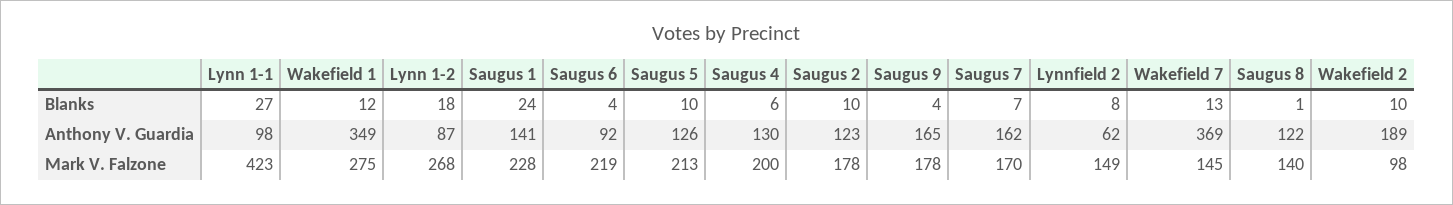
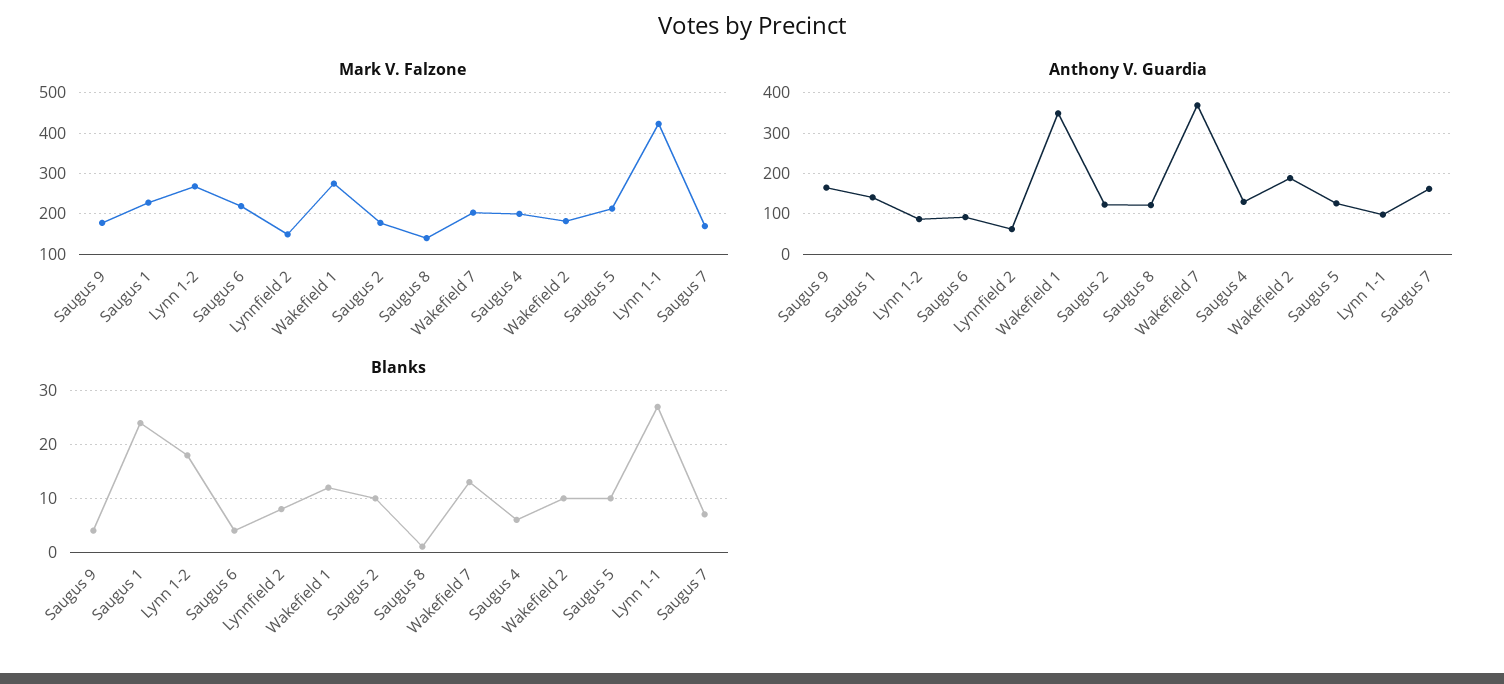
  {
    "Blanks": {
      "Lynn 1-1": 27,
      "Wakefield 1": 12,
      "Lynn 1-2": 18,
      "Saugus 1": 24,
      "Saugus 6": 4,
      "Saugus 5": 10,
      "Saugus 4": 6,
      "Saugus 2": 10,
      "Saugus 9": 4,
      "Saugus 7": 7,
      "Lynnfield 2": 8,
      "Wakefield 7": 13,
      "Saugus 8": 1,
      "Wakefield 2": 10
    },
    "Anthony V. Guardia": {
      "Lynn 1-1": 98,
      "Wakefield 1": 349,
      "Lynn 1-2": 87,
      "Saugus 1": 141,
      "Saugus 6": 92,
      "Saugus 5": 126,
      "Saugus 4": 130,
      "Saugus 2": 123,
      "Saugus 9": 165,
      "Saugus 7": 162,
      "Lynnfield 2": 62,
      "Wakefield 7": 369,
      "Saugus 8": 122,
      "Wakefield 2": 189
    },
    "Mark V. Falzone": {
      "Lynn 1-1": 423,
      "Wakefield 1": 275,
      "Lynn 1-2": 268,
      "Saugus 1": 228,
      "Saugus 6": 219,
      "Saugus 5": 213,
      "Saugus 4": 200,
      "Saugus 2": 178,
      "Saugus 9": 178,
      "Saugus 7": 170,
      "Lynnfield 2": 149,
-     "Wakefield 7": 145,
+     "Wakefield 7": 200,
      "Saugus 8": 140,
-     "Wakefield 2": 98
+     "Wakefield 2": 180
    }
  }

